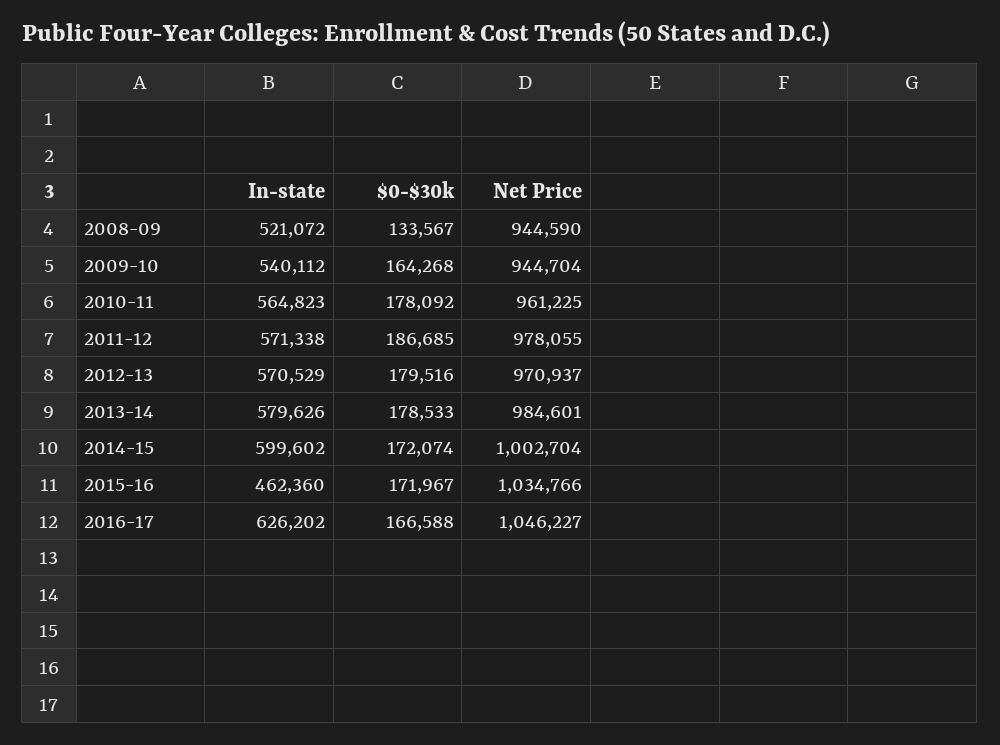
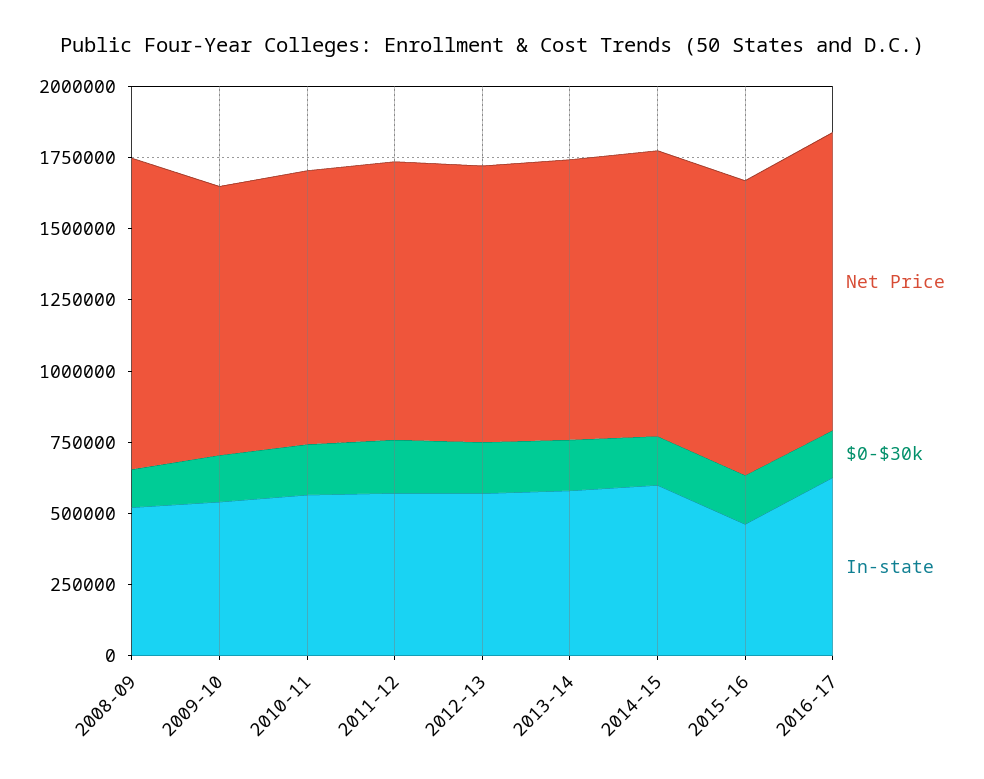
  {
    "In-state": {
      "2008-09": 521072,
      "2009-10": 540112,
      "2010-11": 564823,
      "2011-12": 571338,
      "2012-13": 570529,
      "2013-14": 579626,
      "2014-15": 599602,
      "2015-16": 462360,
      "2016-17": 626202
    },
    "$0-$30k": {
      "2008-09": 133567,
      "2009-10": 164268,
      "2010-11": 178092,
      "2011-12": 186685,
      "2012-13": 179516,
      "2013-14": 178533,
      "2014-15": 172074,
      "2015-16": 171967,
      "2016-17": 166588
    },
    "Net Price": {
-     "2008-09": 944590,
+     "2008-09": 1100000,
      "2009-10": 944704,
      "2010-11": 961225,
      "2011-12": 978055,
      "2012-13": 970937,
      "2013-14": 984601,
      "2014-15": 1002704,
      "2015-16": 1034766,
      "2016-17": 1046227
    }
  }

